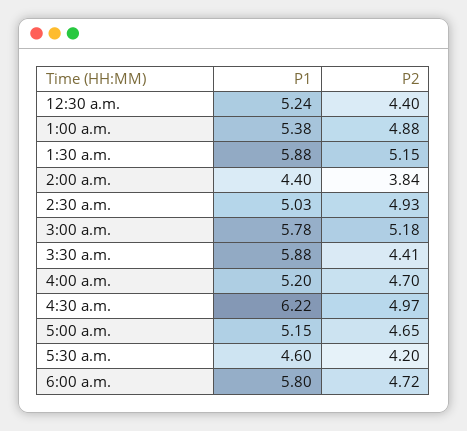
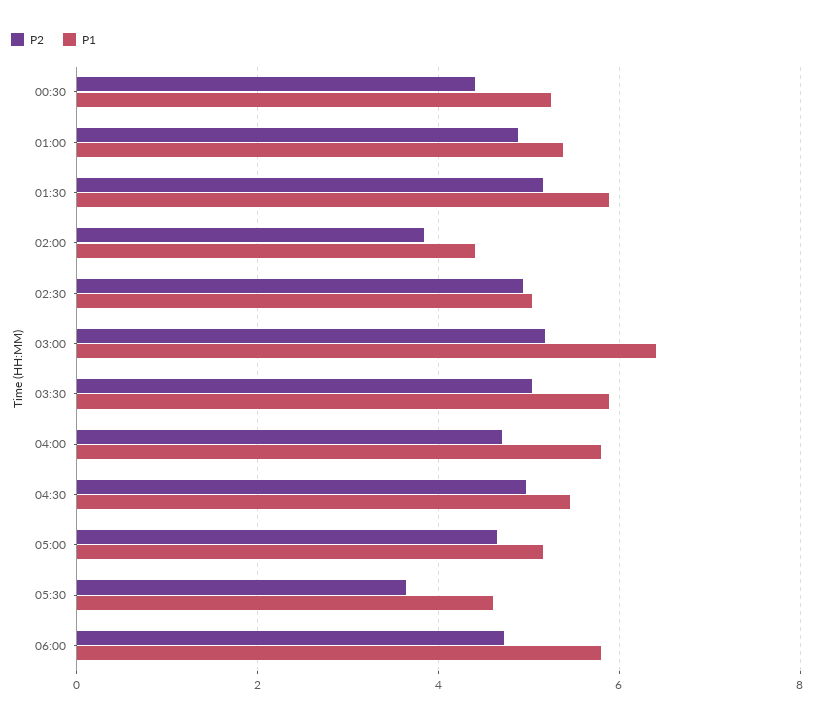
  {
    "P1": {
      "12:30 a.m.": 5.24,
      "1:00 a.m.": 5.38,
      "1:30 a.m.": 5.88,
      "2:00 a.m.": 4.4,
      "2:30 a.m.": 5.03,
-     "3:00 a.m.": 5.78,
+     "3:00 a.m.": 6.4,
      "3:30 a.m.": 5.88,
-     "4:00 a.m.": 5.2,
+     "4:00 a.m.": 5.8,
-     "4:30 a.m.": 6.22,
+     "4:30 a.m.": 5.4,
      "5:00 a.m.": 5.15,
      "5:30 a.m.": 4.6,
      "6:00 a.m.": 5.8
    },
    "P2": {
      "12:30 a.m.": 4.4,
      "1:00 a.m.": 4.88,
      "1:30 a.m.": 5.15,
      "2:00 a.m.": 3.84,
      "2:30 a.m.": 4.93,
      "3:00 a.m.": 5.18,
-     "3:30 a.m.": 4.41,
+     "3:30 a.m.": 5,
      "4:00 a.m.": 4.7,
      "4:30 a.m.": 4.97,
      "5:00 a.m.": 4.65,
-     "5:30 a.m.": 4.2,
+     "5:30 a.m.": 3.6,
      "6:00 a.m.": 4.72
    }
  }

